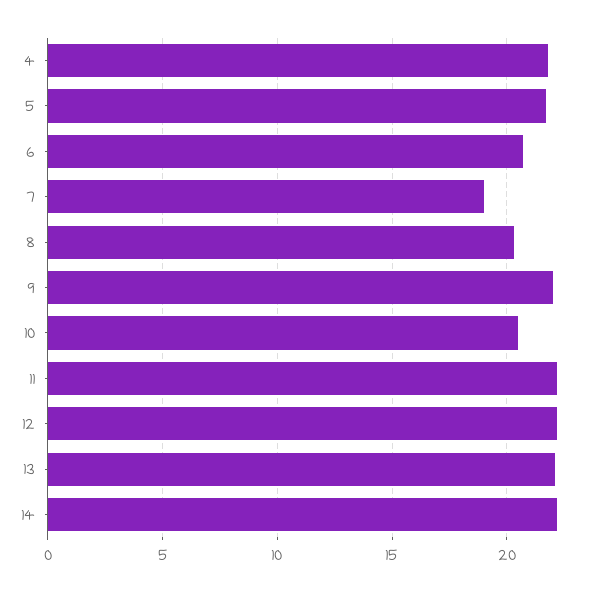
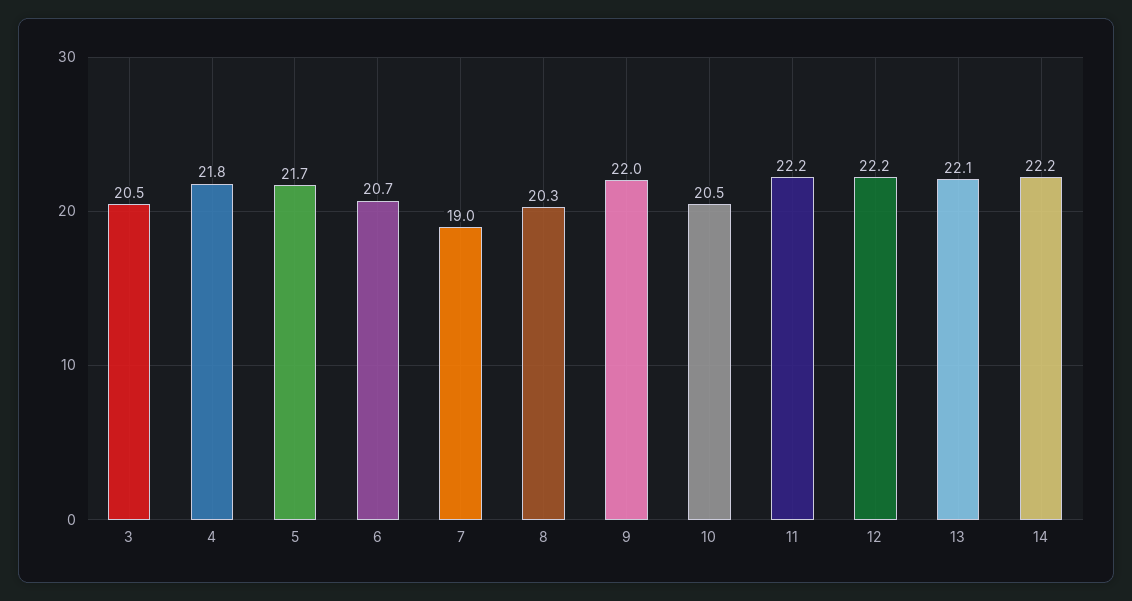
  {
    "4": 21.8,
    "5": 21.7,
    "6": 20.7,
    "7": 19,
    "8": 20.3,
    "9": 22,
    "10": 20.5,
    "11": 22.2,
    "12": 22.2,
    "13": 22.1,
-   "14": 22.2
+   "14": 22.2,
+   "3": 20.5
  }

